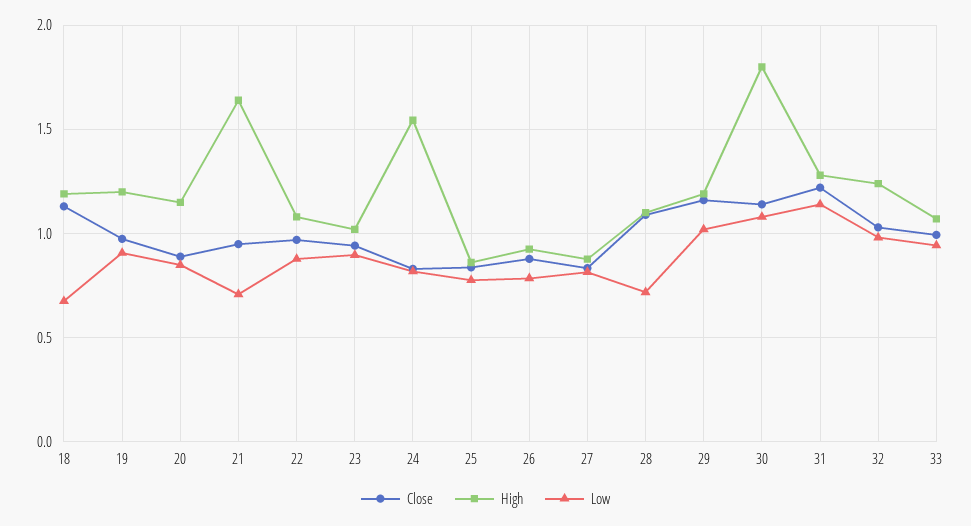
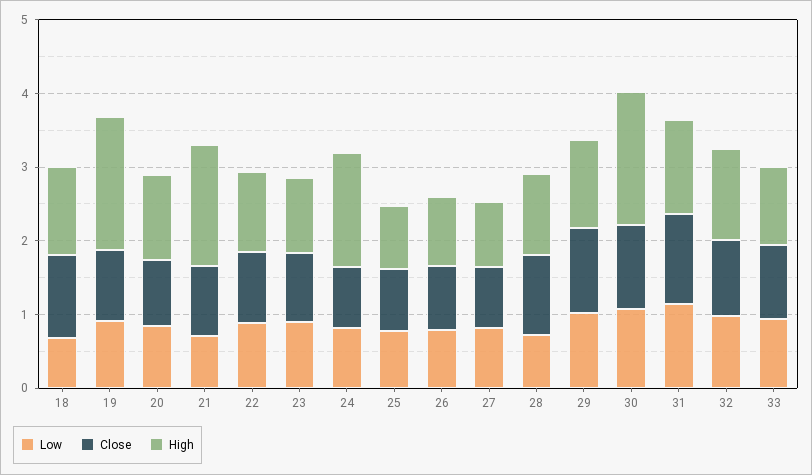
  {
    "Close": {
      "18": 1.15,
      "19": 0.95,
      "20": 0.9,
      "21": 0.95,
      "22": 0.95,
      "23": 0.95,
      "24": 0.85,
      "25": 0.85,
      "26": 0.9,
      "27": 0.85,
      "28": 1.1,
      "29": 1.15,
      "30": 1.15,
      "31": 1.2,
      "32": 1.05,
      "33": 1
    },
    "High": {
      "18": 1.2,
-     "19": 1.2,
+     "19": 1.8,
      "20": 1.15,
      "21": 1.65,
      "22": 1.1,
      "23": 1,
      "24": 1.55,
      "25": 0.85,
      "26": 0.95,
      "27": 0.9,
      "28": 1.1,
      "29": 1.2,
      "30": 1.8,
      "31": 1.3,
      "32": 1.25,
      "33": 1.05
    },
    "Low": {
      "18": 0.7,
      "19": 0.9,
      "20": 0.85,
      "21": 0.7,
      "22": 0.9,
      "23": 0.9,
      "24": 0.8,
      "25": 0.8,
      "26": 0.8,
      "27": 0.8,
      "28": 0.7,
      "29": 1,
      "30": 1.1,
      "31": 1.15,
      "32": 1,
      "33": 0.95
    }
  }

